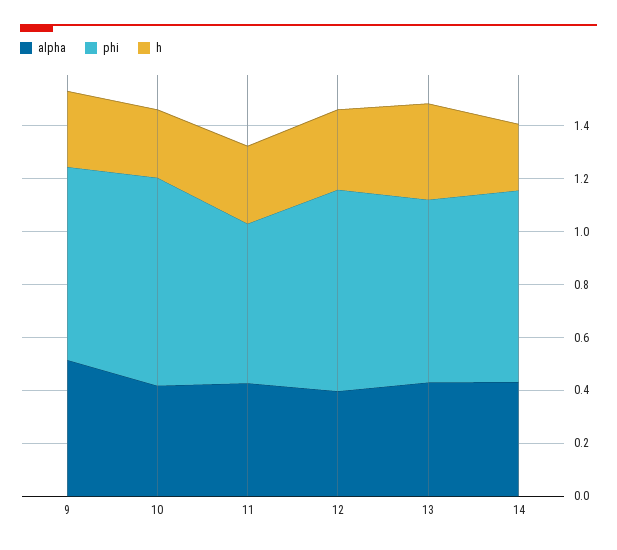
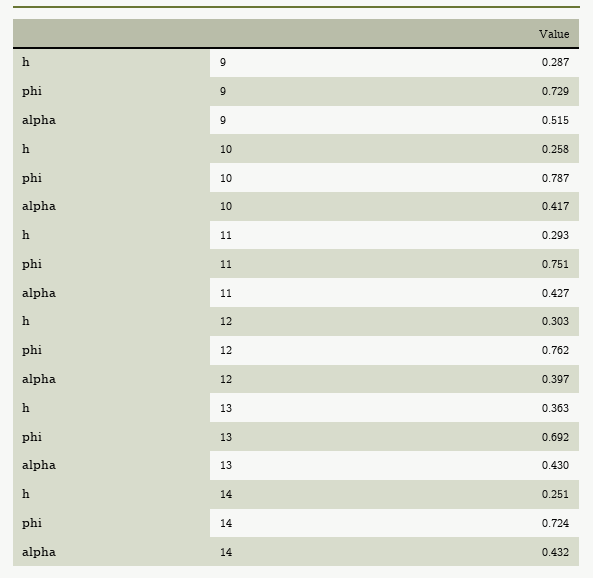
  {
    "alpha": {
      "9": 0.515,
      "10": 0.417,
      "11": 0.427,
      "12": 0.397,
      "13": 0.43,
      "14": 0.432
    },
    "phi": {
      "9": 0.729,
      "10": 0.787,
-     "11": 0.6,
+     "11": 0.751,
      "12": 0.762,
      "13": 0.692,
      "14": 0.724
    },
    "h": {
      "9": 0.287,
      "10": 0.258,
      "11": 0.293,
      "12": 0.303,
      "13": 0.363,
      "14": 0.251
    }
  }

